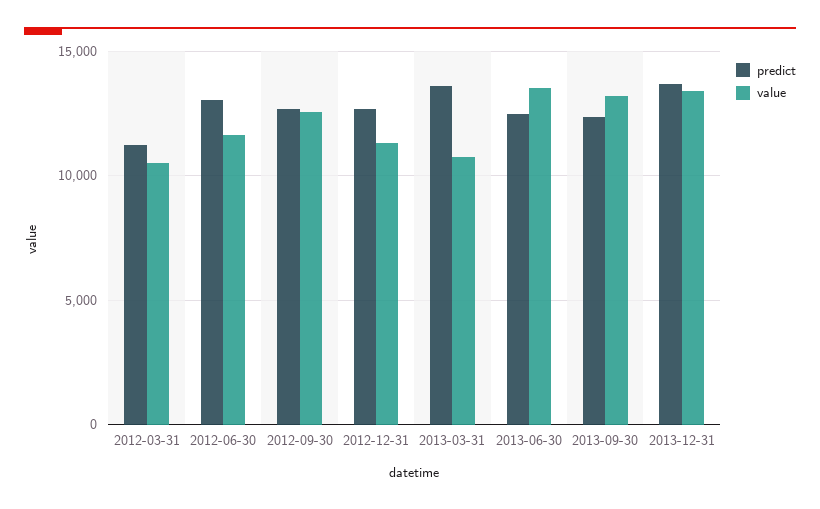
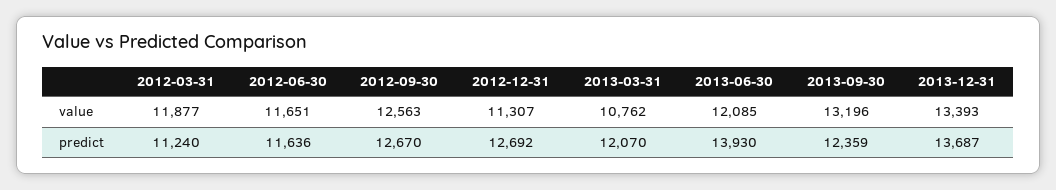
  {
    "predict": {
      "2012-03-31": 11240,
-     "2012-06-30": 13000,
+     "2012-06-30": 11636,
      "2012-09-30": 12670,
      "2012-12-31": 12692,
-     "2013-03-31": 13500,
+     "2013-03-31": 12070,
-     "2013-06-30": 12500,
+     "2013-06-30": 13930,
      "2013-09-30": 12359,
      "2013-12-31": 13687
    },
    "value": {
-     "2012-03-31": 10500,
+     "2012-03-31": 11877,
      "2012-06-30": 11651,
      "2012-09-30": 12563,
      "2012-12-31": 11307,
      "2013-03-31": 10762,
-     "2013-06-30": 13500,
+     "2013-06-30": 12085,
      "2013-09-30": 13196,
      "2013-12-31": 13393
    }
  }

